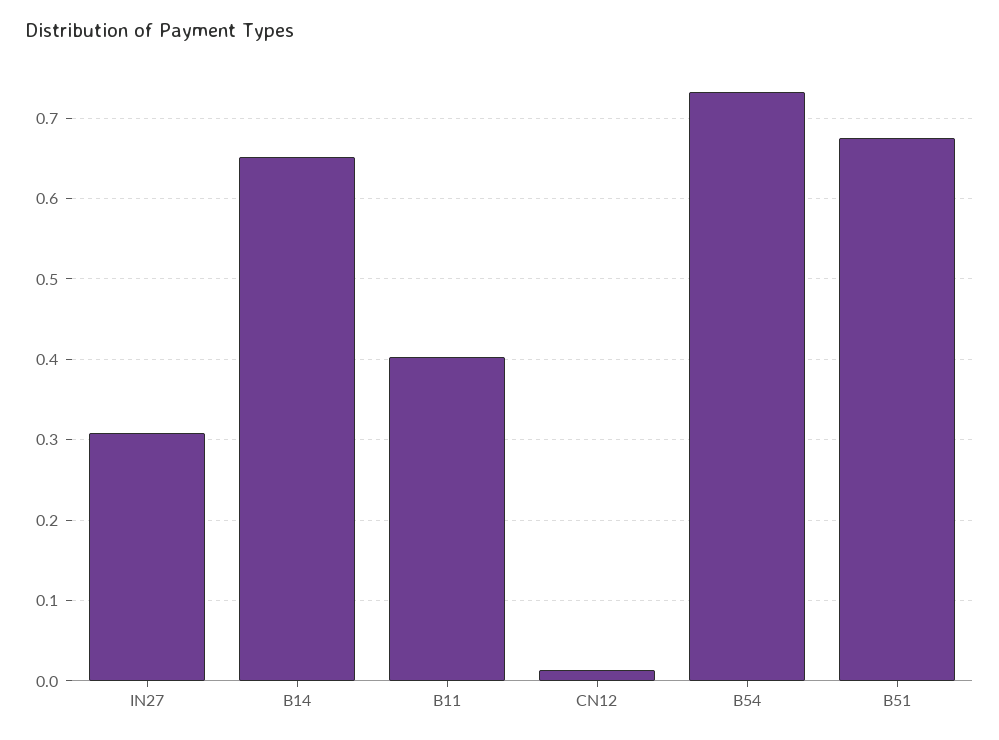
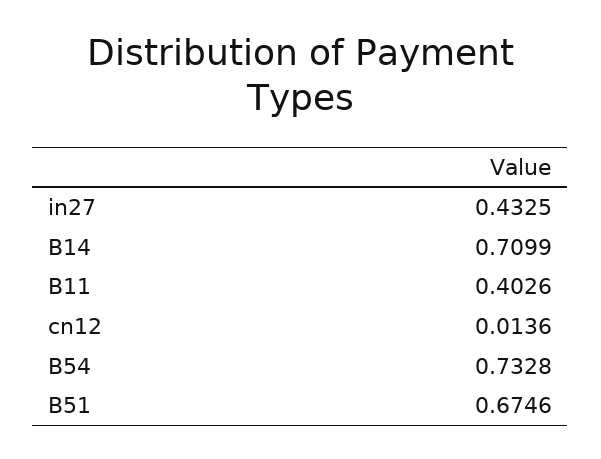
  {
-   "IN27": 0.31,
+   "IN27": 0.4325,
-   "B14": 0.65,
+   "B14": 0.7099,
    "B11": 0.4026,
    "CN12": 0.0136,
    "B54": 0.7328,
    "B51": 0.6746
  }

